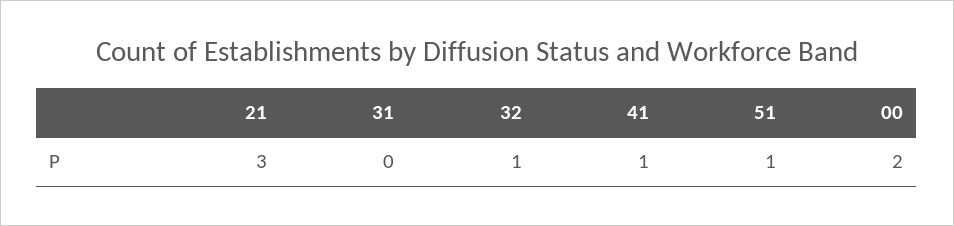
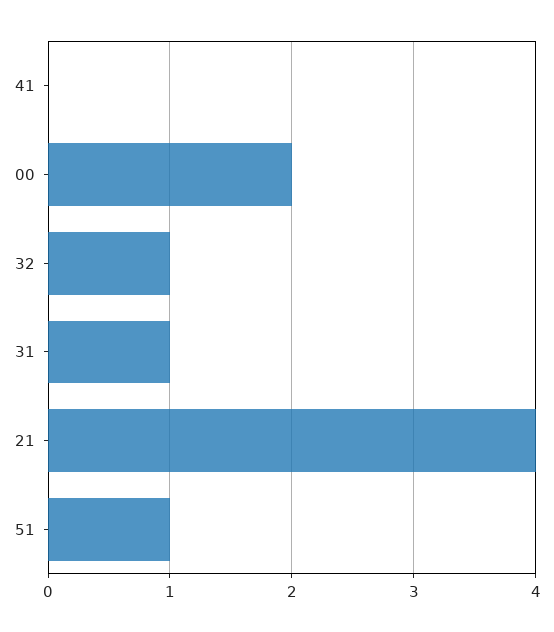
  {
-   "21": 3,
+   "21": 4,
-   "31": 0,
+   "31": 1,
    "32": 1,
-   "41": 1,
+   "41": 0,
    "51": 1,
    "00": 2
  }

